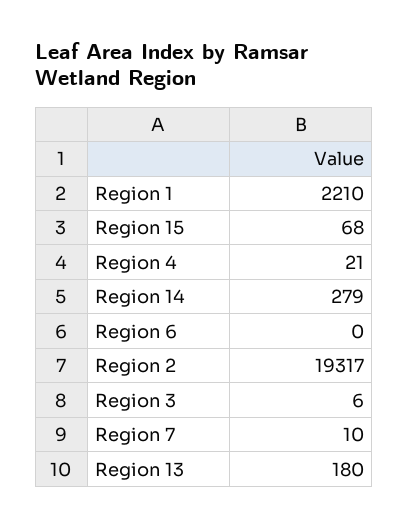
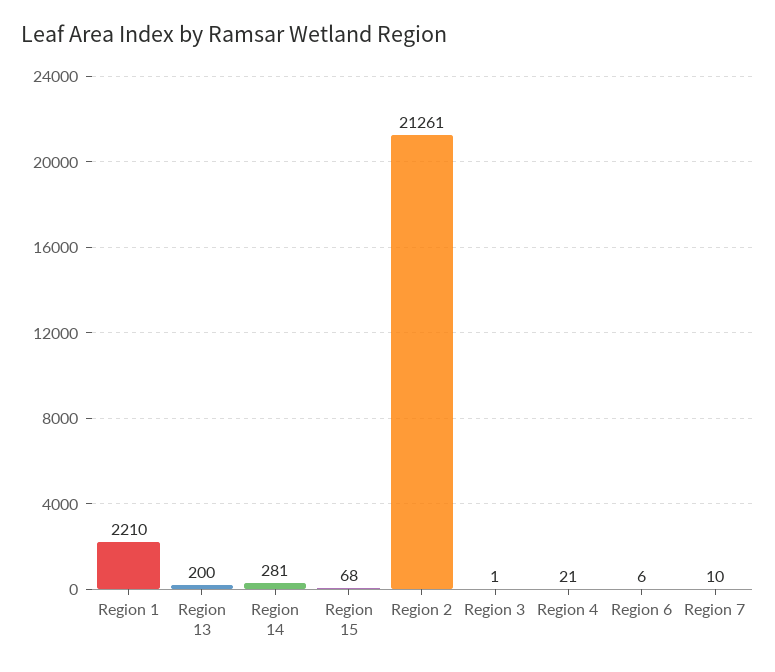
  {
    "Region 1": 2210,
    "Region 15": 68,
    "Region 4": 21,
-   "Region 14": 279,
+   "Region 14": 281,
-   "Region 6": 0,
+   "Region 6": 6,
-   "Region 2": 19317,
+   "Region 2": 21261,
-   "Region 3": 6,
+   "Region 3": 1,
    "Region 7": 10,
-   "Region 13": 180
+   "Region 13": 200
  }

